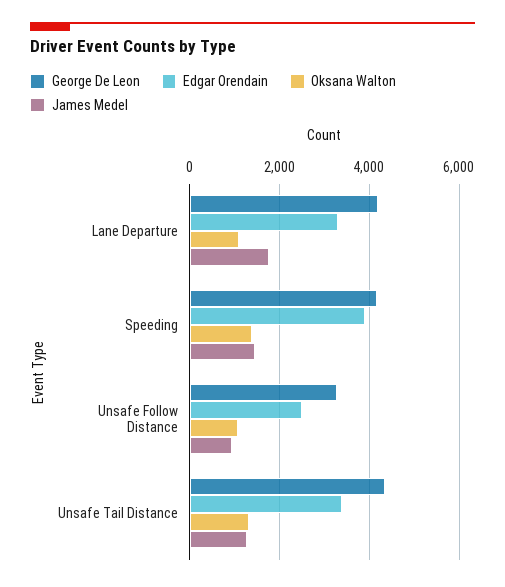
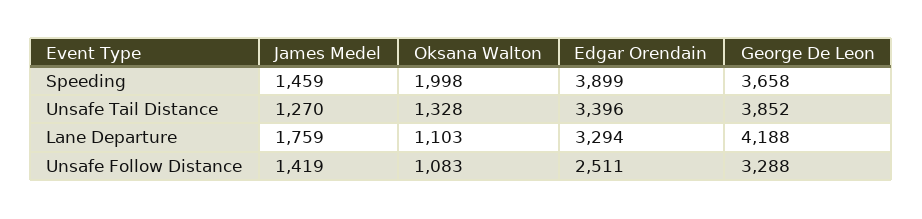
  {
    "George De Leon": {
      "Lane Departure": 4188,
-     "Speeding": 4200,
+     "Speeding": 3658,
      "Unsafe Follow Distance": 3288,
-     "Unsafe Tail Distance": 4400
+     "Unsafe Tail Distance": 3852
    },
    "Edgar Orendain": {
      "Lane Departure": 3294,
      "Speeding": 3899,
      "Unsafe Follow Distance": 2511,
      "Unsafe Tail Distance": 3396
    },
    "Oksana Walton": {
      "Lane Departure": 1103,
-     "Speeding": 1400,
+     "Speeding": 1998,
      "Unsafe Follow Distance": 1083,
      "Unsafe Tail Distance": 1328
    },
    "James Medel": {
      "Lane Departure": 1759,
      "Speeding": 1459,
-     "Unsafe Follow Distance": 1000,
+     "Unsafe Follow Distance": 1419,
      "Unsafe Tail Distance": 1270
    }
  }

